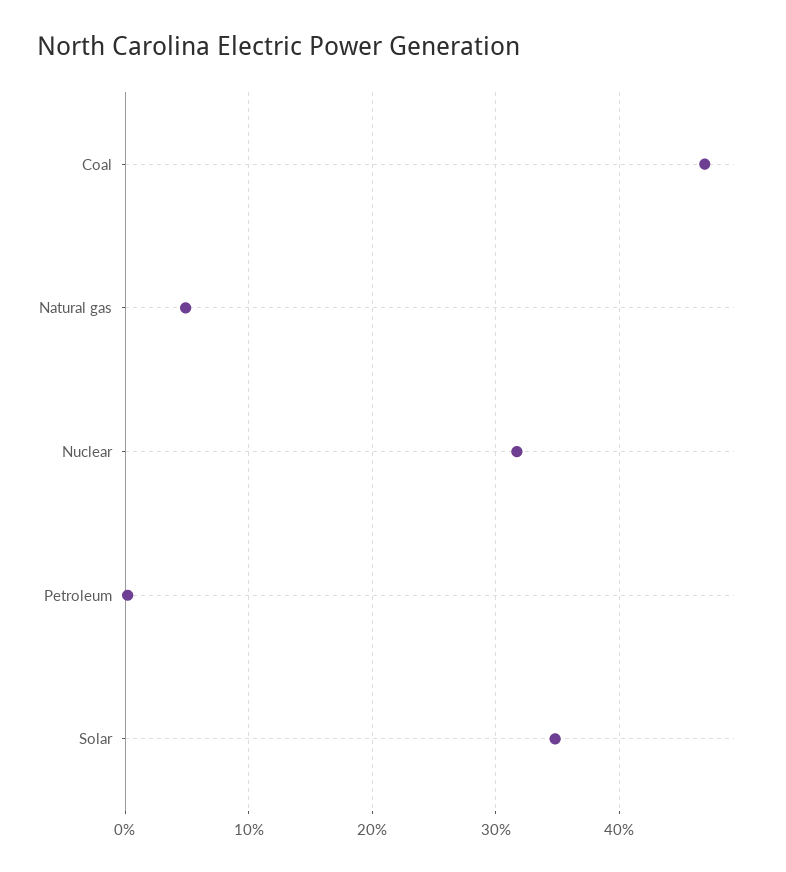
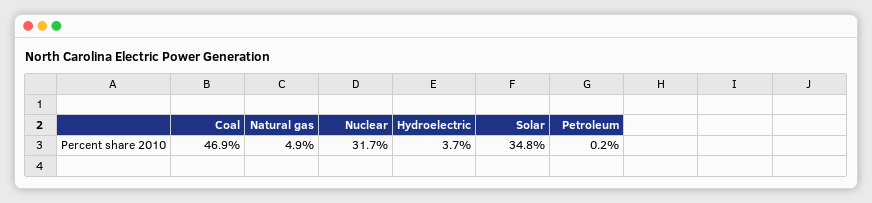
  {
    "Coal": 46.9,
    "Natural gas": 4.9,
    "Nuclear": 31.7,
    "Petroleum": 0.2,
-   "Solar": 34.8
+   "Solar": 34.8,
+   "Hydroelectric": 3.7
  }

